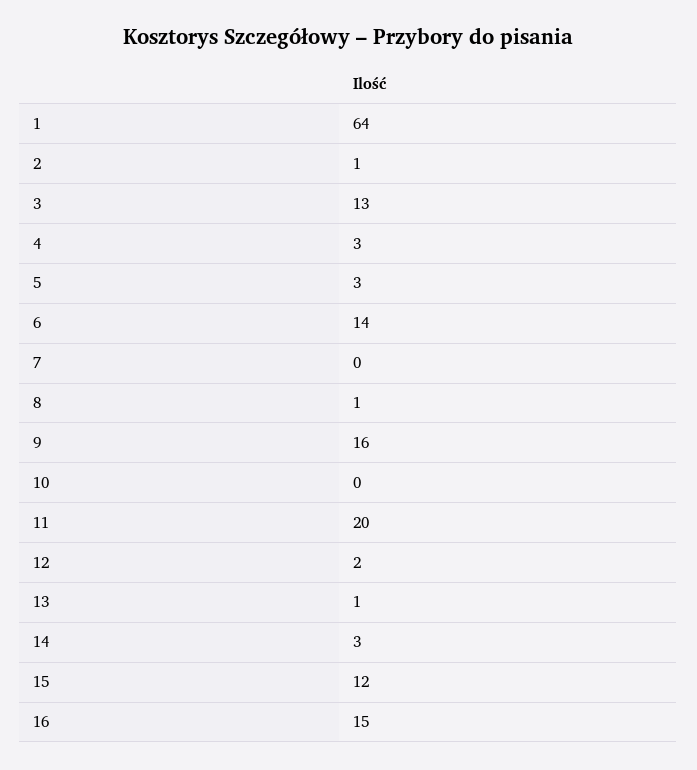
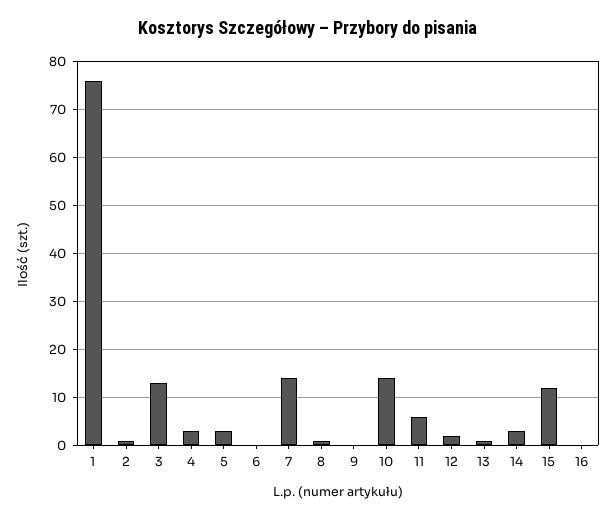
  {
-   "1": 64,
+   "1": 75,
    "2": 1,
    "3": 13,
    "4": 3,
    "5": 3,
-   "6": 14,
+   "6": 0,
-   "7": 0,
+   "7": 15,
    "8": 1,
-   "9": 16,
+   "9": 0,
-   "10": 0,
+   "10": 15,
-   "11": 20,
+   "11": 5,
    "12": 2,
    "13": 1,
    "14": 3,
    "15": 12,
-   "16": 15
+   "16": 0
  }

